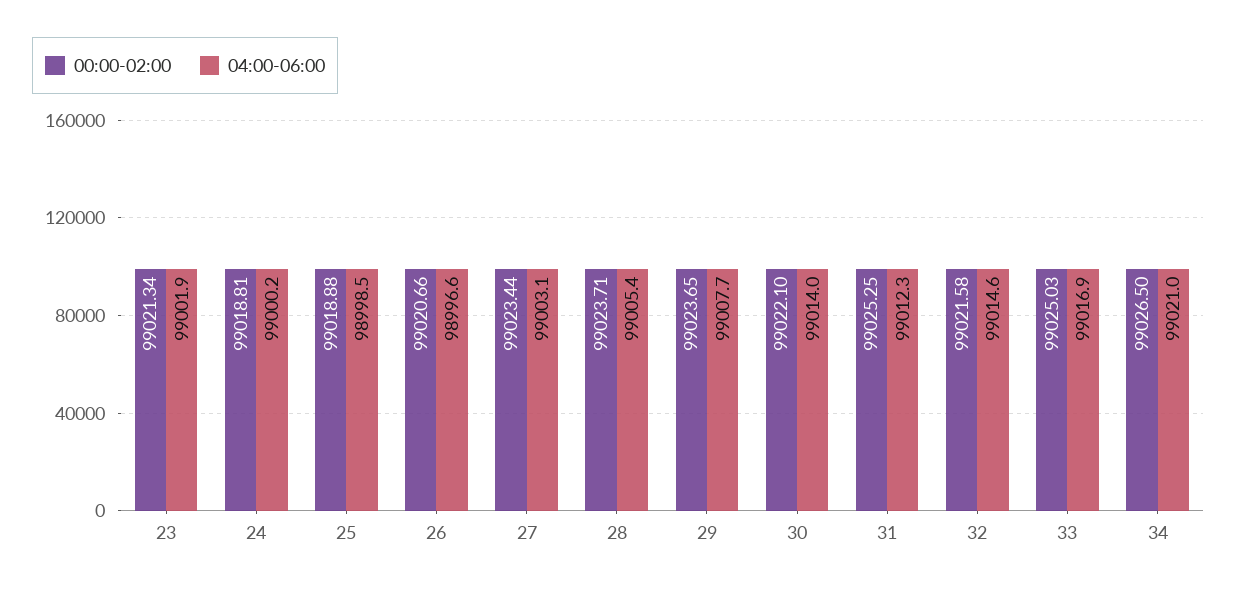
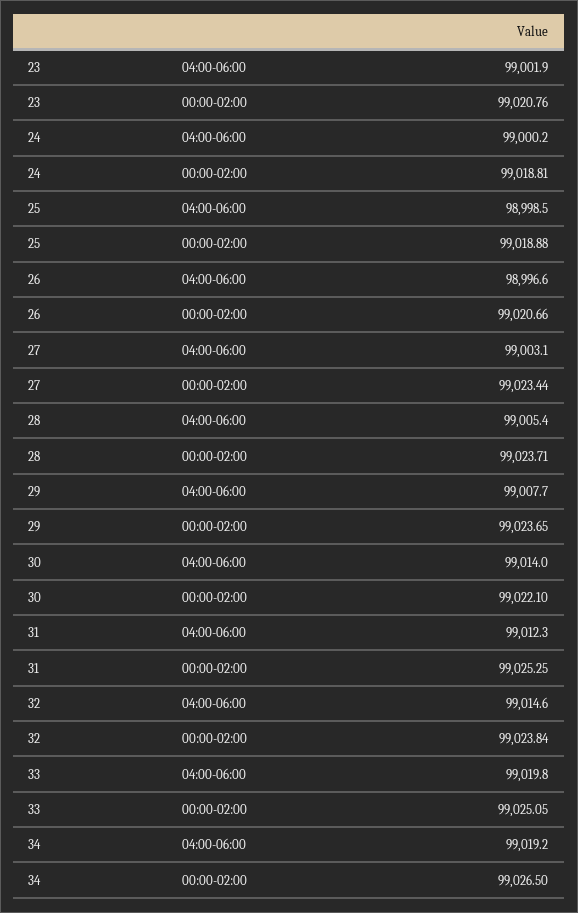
  {
    "00:00-02:00": {
-     "23": 99021.34,
+     "23": 99020.76,
      "24": 99018.81,
      "25": 99018.88,
      "26": 99020.66,
      "27": 99023.44,
      "28": 99023.71,
      "29": 99023.65,
      "30": 99022.1,
      "31": 99025.25,
-     "32": 99021.58,
+     "32": 99023.84,
-     "33": 99025.03,
+     "33": 99025.05,
      "34": 99026.5
    },
    "04:00-06:00": {
      "23": 99001.9,
      "24": 99000.2,
      "25": 98998.5,
      "26": 98996.6,
      "27": 99003.1,
      "28": 99005.4,
      "29": 99007.7,
      "30": 99014,
      "31": 99012.3,
      "32": 99014.6,
-     "33": 99016.9,
+     "33": 99019.8,
-     "34": 99021
+     "34": 99019.2
    }
  }

